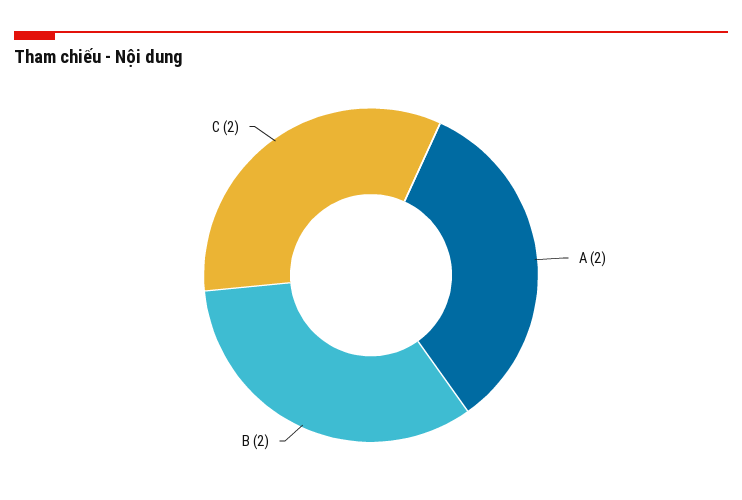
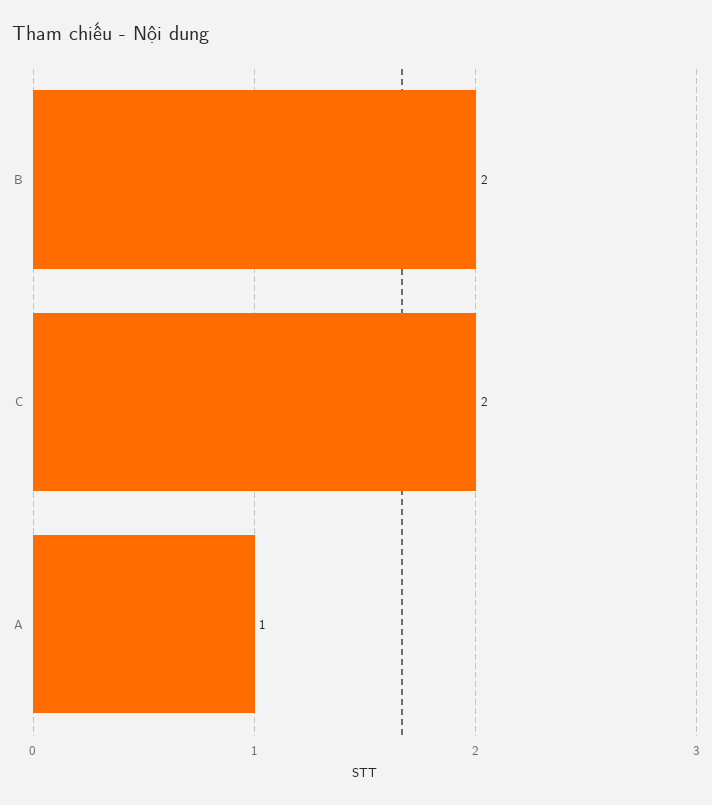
  {
-   "A": 2,
+   "A": 1,
    "B": 2,
    "C": 2
  }

